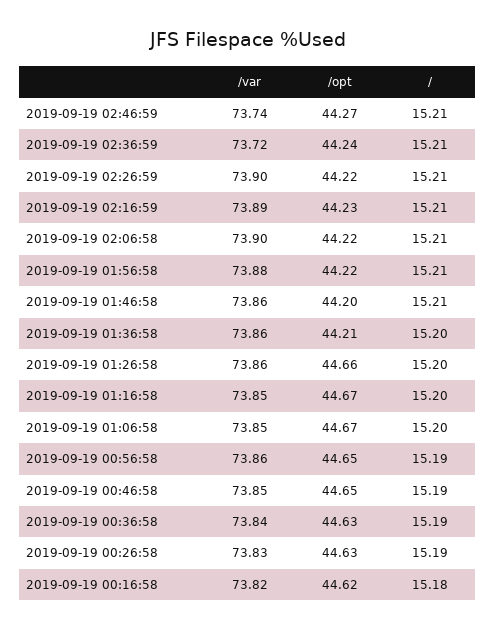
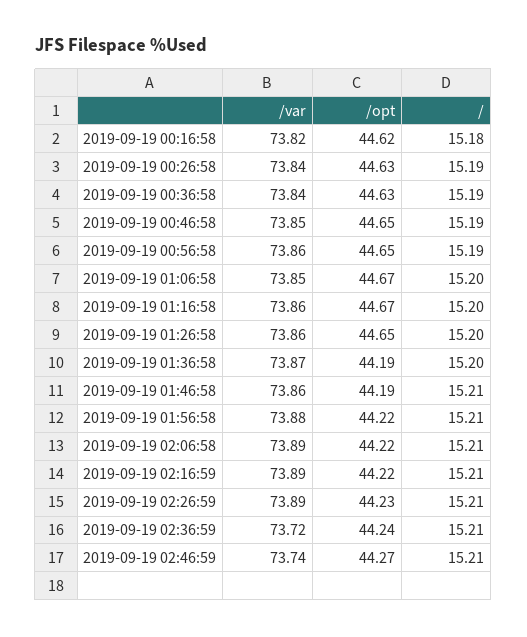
  {
    "/var": {
      "2019-09-19 02:46:59": 73.74,
      "2019-09-19 02:36:59": 73.72,
-     "2019-09-19 02:26:59": 73.9,
+     "2019-09-19 02:26:59": 73.89,
      "2019-09-19 02:16:59": 73.89,
-     "2019-09-19 02:06:58": 73.9,
+     "2019-09-19 02:06:58": 73.89,
      "2019-09-19 01:56:58": 73.88,
      "2019-09-19 01:46:58": 73.86,
-     "2019-09-19 01:36:58": 73.86,
+     "2019-09-19 01:36:58": 73.87,
      "2019-09-19 01:26:58": 73.86,
-     "2019-09-19 01:16:58": 73.85,
+     "2019-09-19 01:16:58": 73.86,
      "2019-09-19 01:06:58": 73.85,
      "2019-09-19 00:56:58": 73.86,
      "2019-09-19 00:46:58": 73.85,
      "2019-09-19 00:36:58": 73.84,
-     "2019-09-19 00:26:58": 73.83,
+     "2019-09-19 00:26:58": 73.84,
      "2019-09-19 00:16:58": 73.82
    },
    "/opt": {
      "2019-09-19 02:46:59": 44.27,
      "2019-09-19 02:36:59": 44.24,
-     "2019-09-19 02:26:59": 44.22,
+     "2019-09-19 02:26:59": 44.23,
-     "2019-09-19 02:16:59": 44.23,
+     "2019-09-19 02:16:59": 44.22,
      "2019-09-19 02:06:58": 44.22,
      "2019-09-19 01:56:58": 44.22,
-     "2019-09-19 01:46:58": 44.2,
+     "2019-09-19 01:46:58": 44.19,
-     "2019-09-19 01:36:58": 44.21,
+     "2019-09-19 01:36:58": 44.19,
-     "2019-09-19 01:26:58": 44.66,
+     "2019-09-19 01:26:58": 44.65,
      "2019-09-19 01:16:58": 44.67,
      "2019-09-19 01:06:58": 44.67,
      "2019-09-19 00:56:58": 44.65,
      "2019-09-19 00:46:58": 44.65,
      "2019-09-19 00:36:58": 44.63,
      "2019-09-19 00:26:58": 44.63,
      "2019-09-19 00:16:58": 44.62
    },
    "/": {
      "2019-09-19 02:46:59": 15.21,
      "2019-09-19 02:36:59": 15.21,
      "2019-09-19 02:26:59": 15.21,
      "2019-09-19 02:16:59": 15.21,
      "2019-09-19 02:06:58": 15.21,
      "2019-09-19 01:56:58": 15.21,
      "2019-09-19 01:46:58": 15.21,
      "2019-09-19 01:36:58": 15.2,
      "2019-09-19 01:26:58": 15.2,
      "2019-09-19 01:16:58": 15.2,
      "2019-09-19 01:06:58": 15.2,
      "2019-09-19 00:56:58": 15.19,
      "2019-09-19 00:46:58": 15.19,
      "2019-09-19 00:36:58": 15.19,
      "2019-09-19 00:26:58": 15.19,
      "2019-09-19 00:16:58": 15.18
    }
  }

